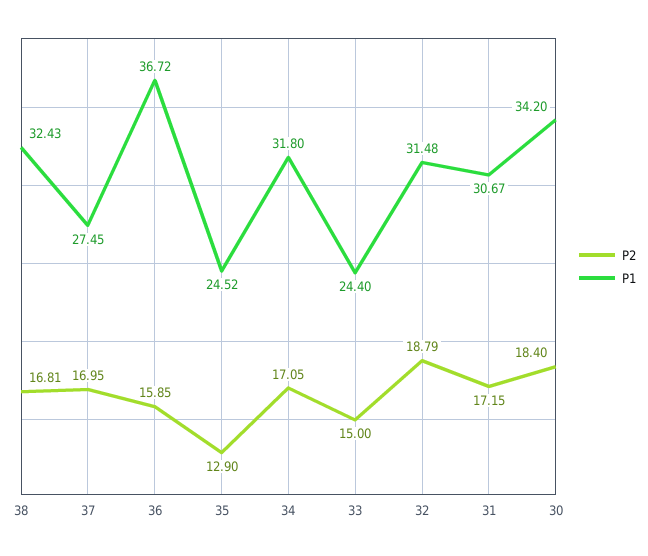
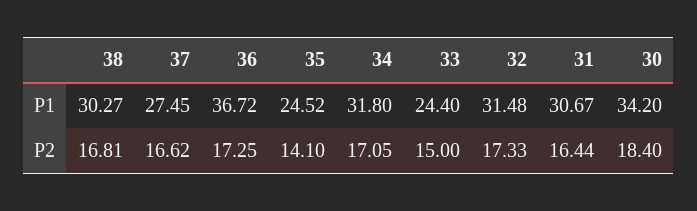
  {
    "P2": {
      "38": 16.81,
-     "37": 16.95,
+     "37": 16.62,
-     "36": 15.85,
+     "36": 17.25,
-     "35": 12.9,
+     "35": 14.1,
      "34": 17.05,
      "33": 15,
-     "32": 18.79,
+     "32": 17.33,
-     "31": 17.15,
+     "31": 16.44,
      "30": 18.4
    },
    "P1": {
-     "38": 32.43,
+     "38": 30.27,
      "37": 27.45,
      "36": 36.72,
      "35": 24.52,
      "34": 31.8,
      "33": 24.4,
      "32": 31.48,
      "31": 30.67,
      "30": 34.2
    }
  }

